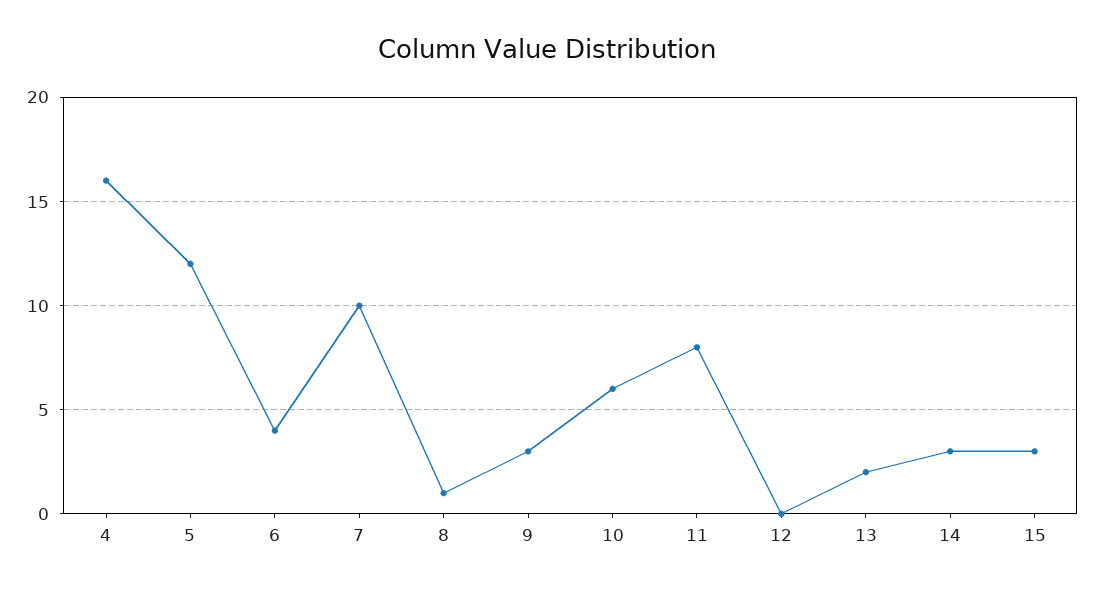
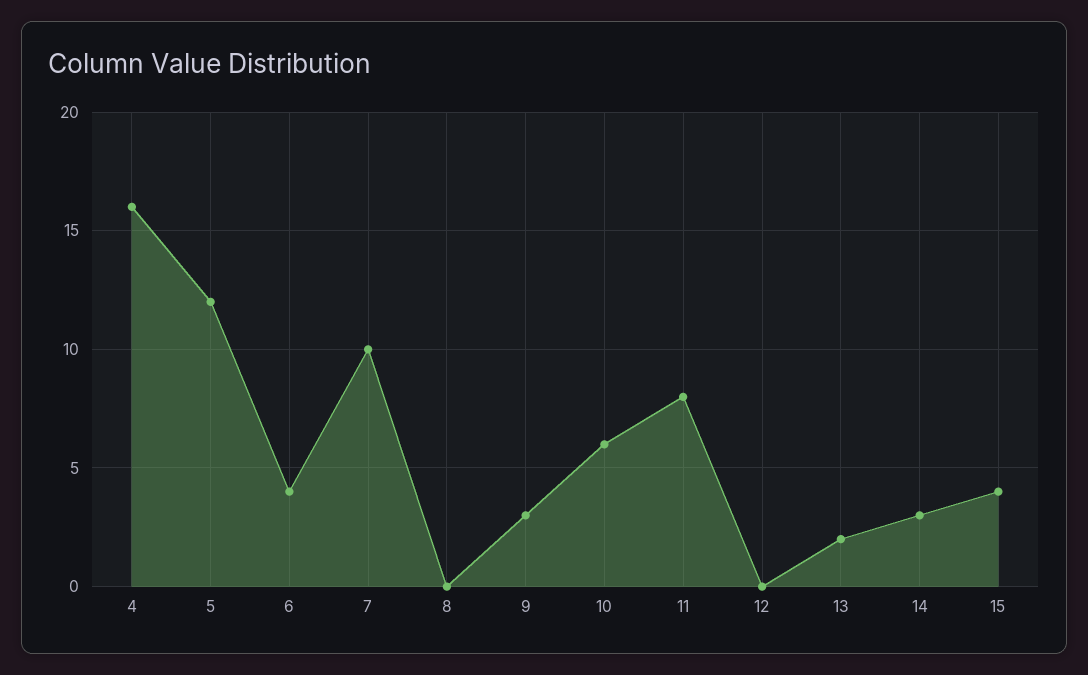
  {
    "4": 16,
    "5": 12,
    "6": 4,
    "7": 10,
-   "8": 1,
+   "8": 0,
    "9": 3,
    "10": 6,
    "11": 8,
    "12": 0,
    "13": 2,
    "14": 3,
-   "15": 3
+   "15": 4
  }

